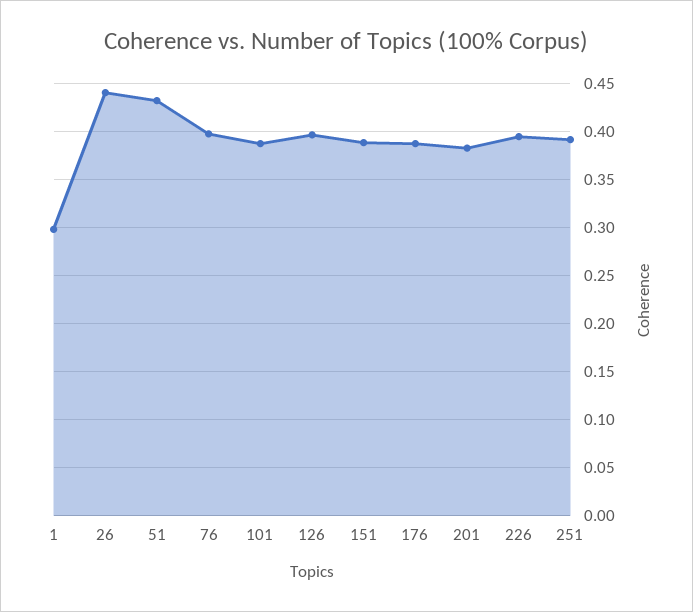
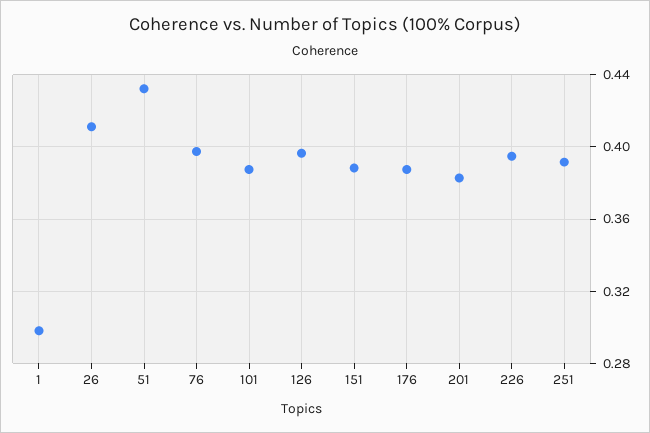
  {
    "1": 0.3,
-   "26": 0.44,
+   "26": 0.41,
    "51": 0.43,
    "76": 0.395,
    "101": 0.385,
    "126": 0.395,
    "151": 0.39,
    "176": 0.385,
    "201": 0.385,
    "226": 0.395,
    "251": 0.39
  }

